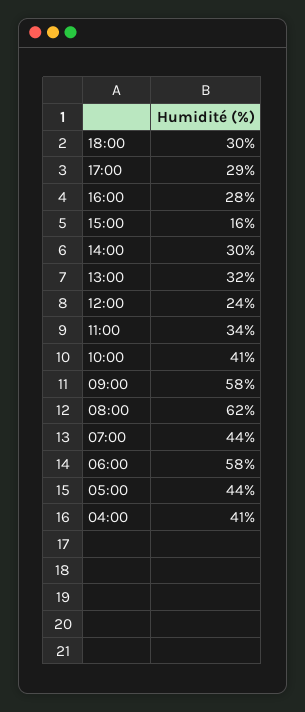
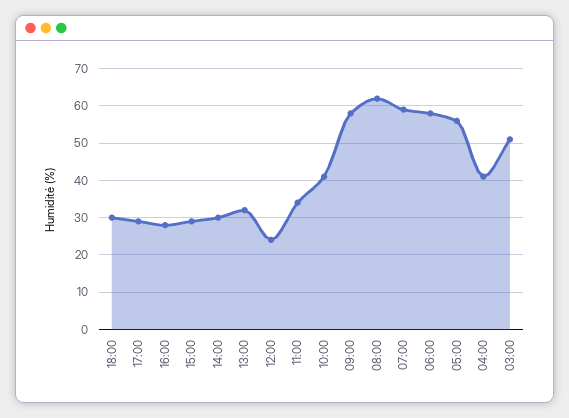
  {
    "18:00": 30,
    "17:00": 29,
    "16:00": 28,
-   "15:00": 16,
+   "15:00": 30,
    "14:00": 30,
    "13:00": 32,
    "12:00": 24,
    "11:00": 34,
    "10:00": 41,
    "09:00": 58,
    "08:00": 62,
-   "07:00": 44,
+   "07:00": 60,
    "06:00": 58,
-   "05:00": 44,
+   "05:00": 55,
-   "04:00": 41
+   "04:00": 41,
+   "03:00": 50
  }

